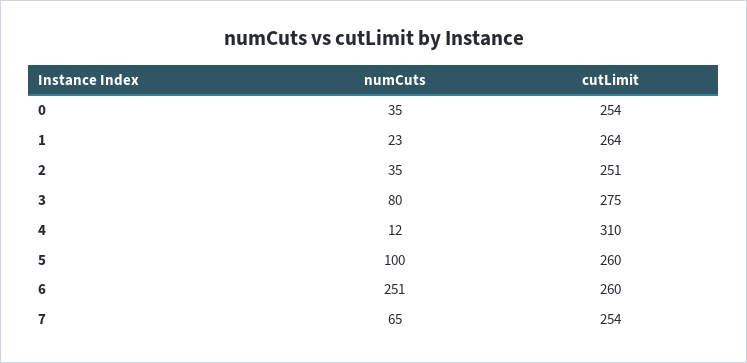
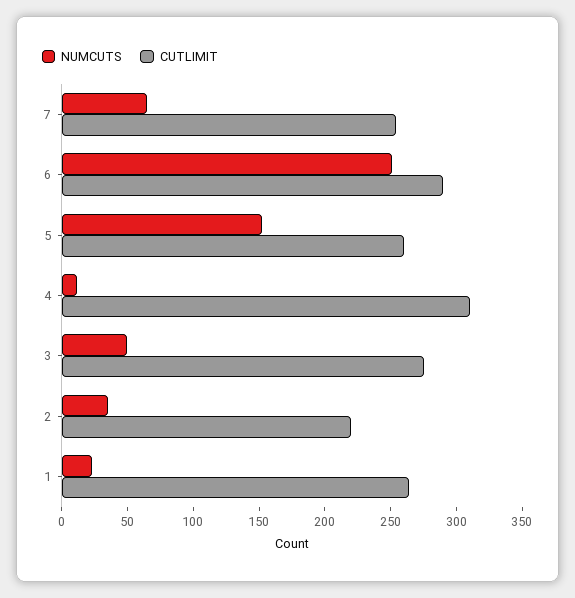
  {
    "numCuts": {
-     "0": 35,
      "1": 23,
      "2": 35,
-     "3": 80,
+     "3": 50,
      "4": 12,
-     "5": 100,
+     "5": 150,
      "6": 251,
      "7": 65
    },
    "cutLimit": {
-     "0": 254,
      "1": 264,
-     "2": 251,
+     "2": 220,
      "3": 275,
      "4": 310,
      "5": 260,
-     "6": 260,
+     "6": 290,
      "7": 254
    }
  }

